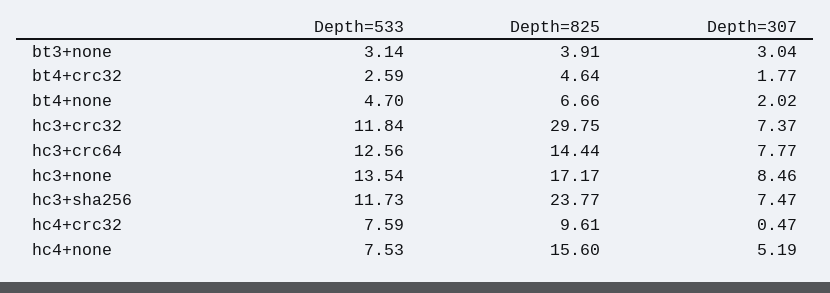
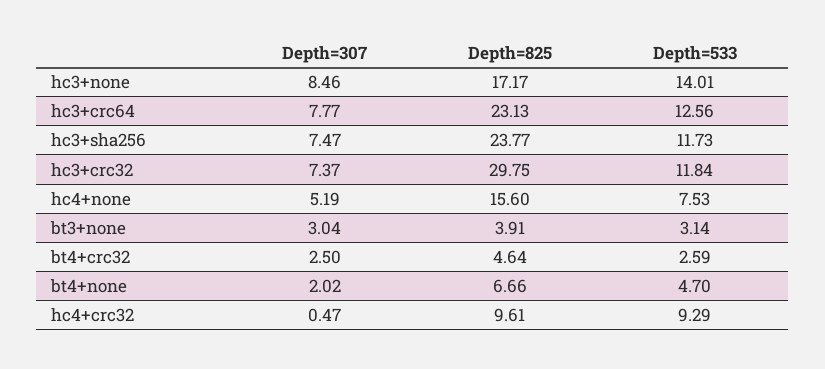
  {
    "Depth=533": {
      "bt3+none": 3.14,
      "bt4+crc32": 2.59,
      "bt4+none": 4.7,
      "hc3+crc32": 11.84,
      "hc3+crc64": 12.56,
-     "hc3+none": 13.54,
+     "hc3+none": 14.01,
      "hc3+sha256": 11.73,
-     "hc4+crc32": 7.59,
+     "hc4+crc32": 9.29,
      "hc4+none": 7.53
    },
    "Depth=825": {
      "bt3+none": 3.91,
      "bt4+crc32": 4.64,
      "bt4+none": 6.66,
      "hc3+crc32": 29.75,
-     "hc3+crc64": 14.44,
+     "hc3+crc64": 23.13,
      "hc3+none": 17.17,
      "hc3+sha256": 23.77,
      "hc4+crc32": 9.61,
      "hc4+none": 15.6
    },
    "Depth=307": {
      "bt3+none": 3.04,
-     "bt4+crc32": 1.77,
+     "bt4+crc32": 2.5,
      "bt4+none": 2.02,
      "hc3+crc32": 7.37,
      "hc3+crc64": 7.77,
      "hc3+none": 8.46,
      "hc3+sha256": 7.47,
      "hc4+crc32": 0.47,
      "hc4+none": 5.19
    }
  }

